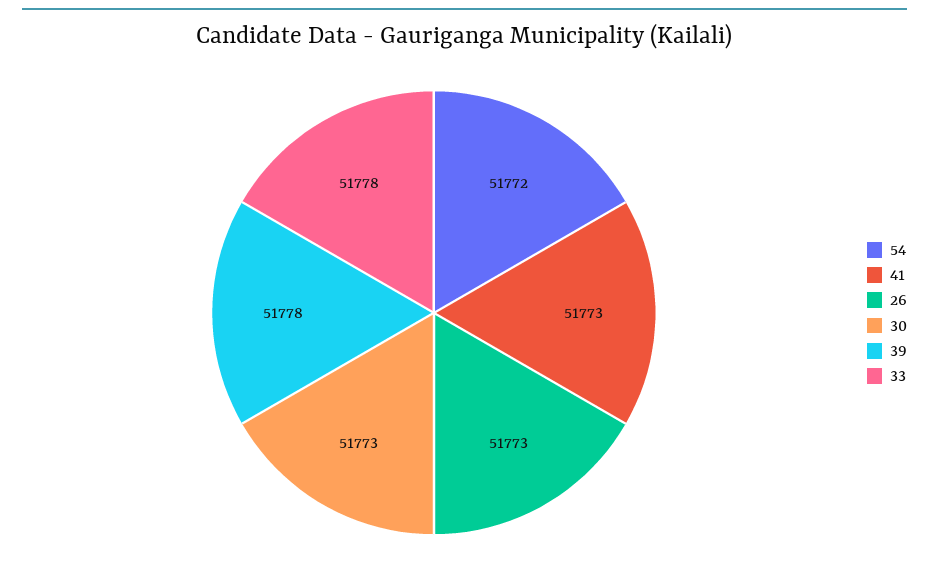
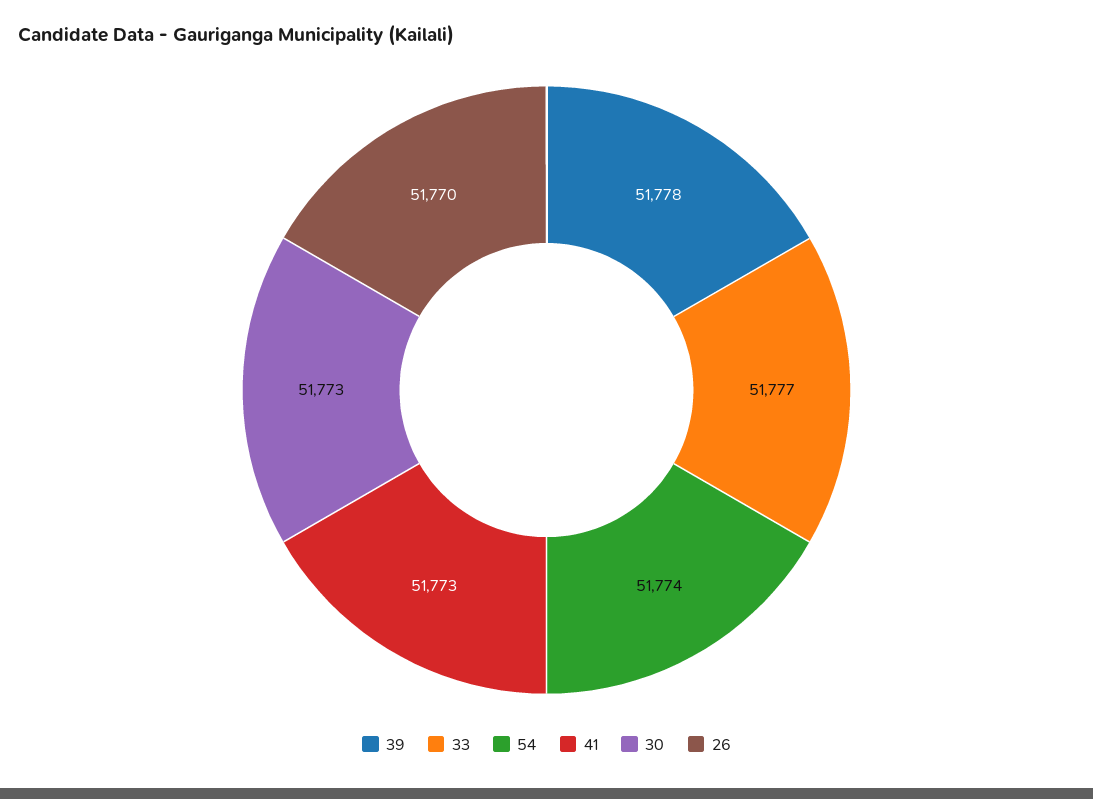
  {
-   "54": 51772,
+   "54": 51774,
    "41": 51773,
-   "26": 51773,
+   "26": 51770,
    "30": 51773,
    "39": 51778,
-   "33": 51778
+   "33": 51777
  }

